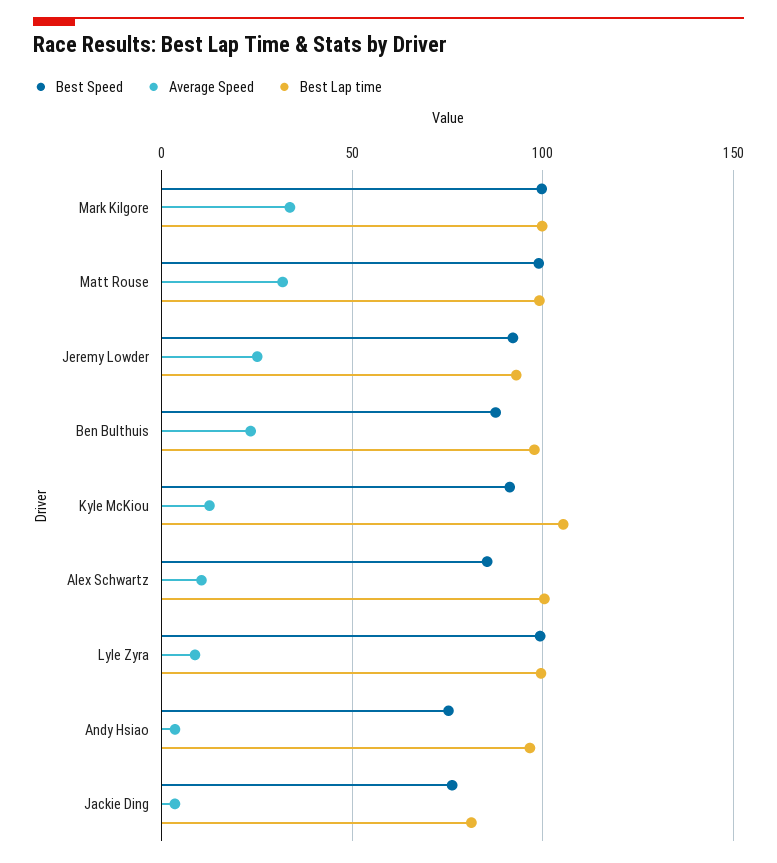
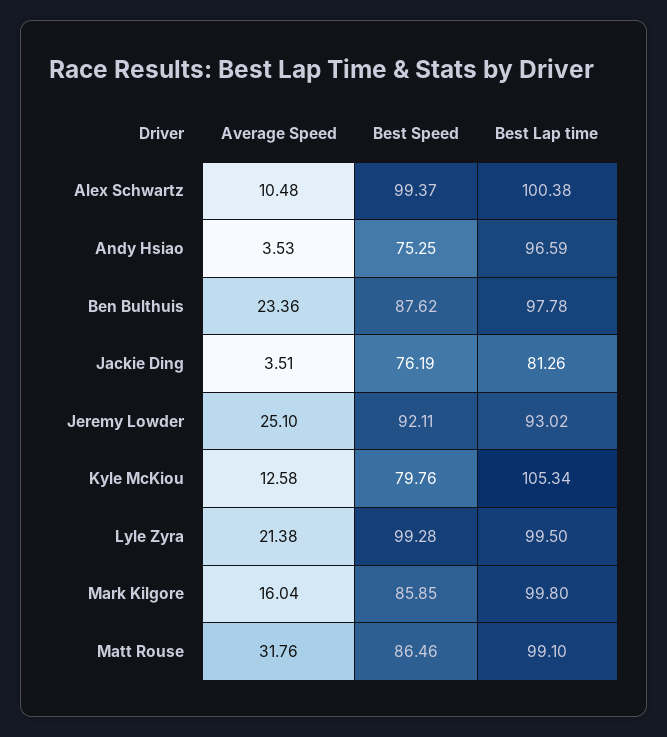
  {
    "Best Speed": {
-     "Mark Kilgore": 100,
+     "Mark Kilgore": 85.85,
-     "Matt Rouse": 100,
+     "Matt Rouse": 86.46,
      "Jeremy Lowder": 92.11,
      "Ben Bulthuis": 87.62,
-     "Kyle McKiou": 90,
+     "Kyle McKiou": 79.76,
-     "Alex Schwartz": 85,
+     "Alex Schwartz": 99.37,
      "Lyle Zyra": 99.28,
      "Andy Hsiao": 75.25,
      "Jackie Ding": 76.19
    },
    "Average Speed": {
-     "Mark Kilgore": 35,
+     "Mark Kilgore": 16.04,
      "Matt Rouse": 31.76,
      "Jeremy Lowder": 25.1,
      "Ben Bulthuis": 23.36,
      "Kyle McKiou": 12.58,
      "Alex Schwartz": 10.48,
-     "Lyle Zyra": 10,
+     "Lyle Zyra": 21.38,
      "Andy Hsiao": 3.53,
      "Jackie Ding": 3.51
    },
    "Best Lap time": {
      "Mark Kilgore": 99.8,
      "Matt Rouse": 99.1,
      "Jeremy Lowder": 93.02,
      "Ben Bulthuis": 97.78,
      "Kyle McKiou": 105.34,
      "Alex Schwartz": 100.38,
      "Lyle Zyra": 99.5,
      "Andy Hsiao": 96.59,
      "Jackie Ding": 81.26
    }
  }

